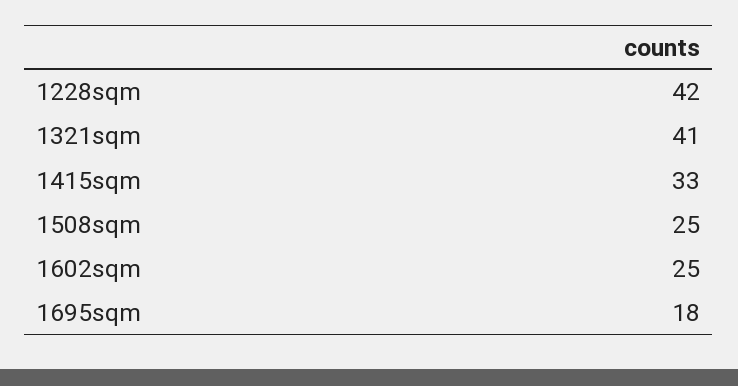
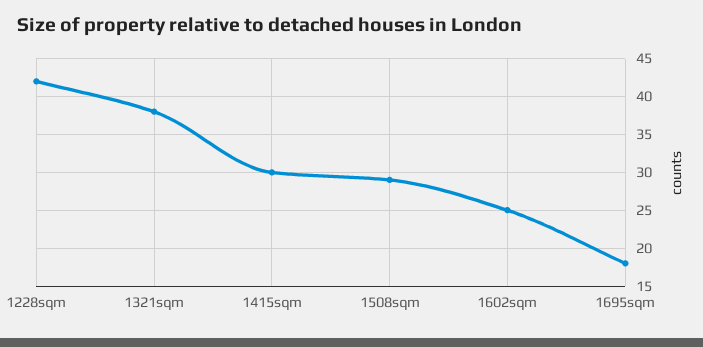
  {
    "1228sqm": 42,
-   "1321sqm": 41,
+   "1321sqm": 38,
-   "1415sqm": 33,
+   "1415sqm": 30,
-   "1508sqm": 25,
+   "1508sqm": 29,
    "1602sqm": 25,
    "1695sqm": 18
  }

